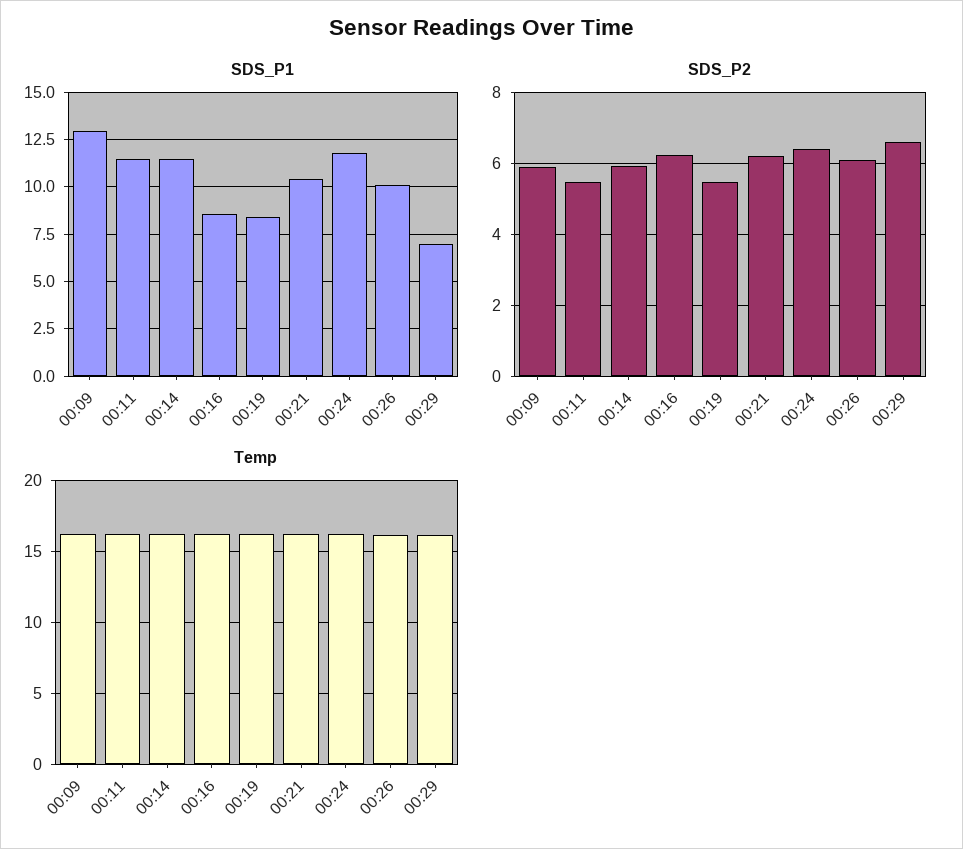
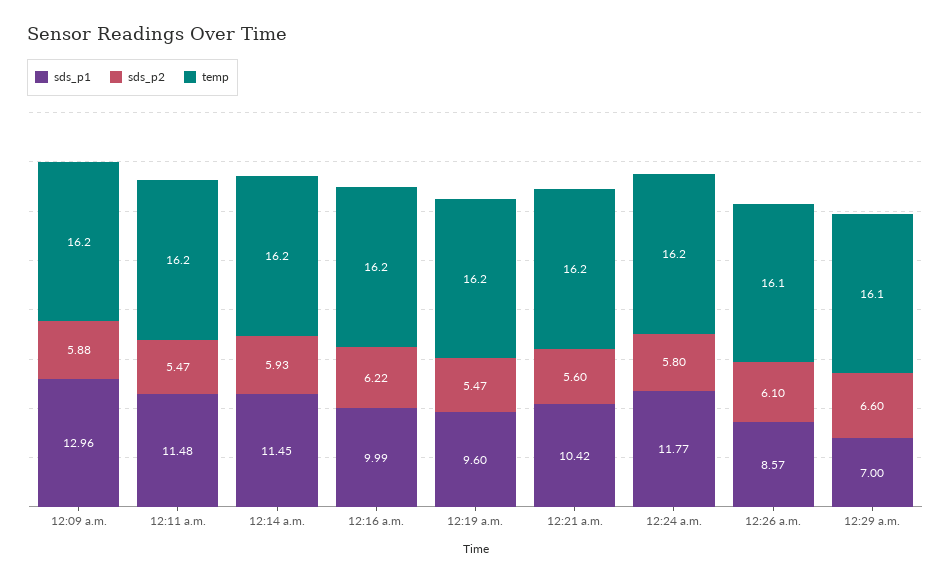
  {
    "SDS_P1": {
      "00:09": 12.96,
      "00:11": 11.48,
      "00:14": 11.45,
-     "00:16": 8.5,
+     "00:16": 9.99,
-     "00:19": 8.5,
+     "00:19": 9.6,
      "00:21": 10.42,
      "00:24": 11.77,
-     "00:26": 10,
+     "00:26": 8.57,
      "00:29": 7
    },
    "SDS_P2": {
      "00:09": 5.88,
      "00:11": 5.47,
      "00:14": 5.93,
      "00:16": 6.22,
      "00:19": 5.47,
-     "00:21": 6.2,
+     "00:21": 5.6,
-     "00:24": 6.4,
+     "00:24": 5.8,
      "00:26": 6.1,
      "00:29": 6.6
    },
    "Temp": {
      "00:09": 16.2,
      "00:11": 16.2,
      "00:14": 16.2,
      "00:16": 16.2,
      "00:19": 16.2,
      "00:21": 16.2,
      "00:24": 16.2,
      "00:26": 16.1,
      "00:29": 16.1
    }
  }

